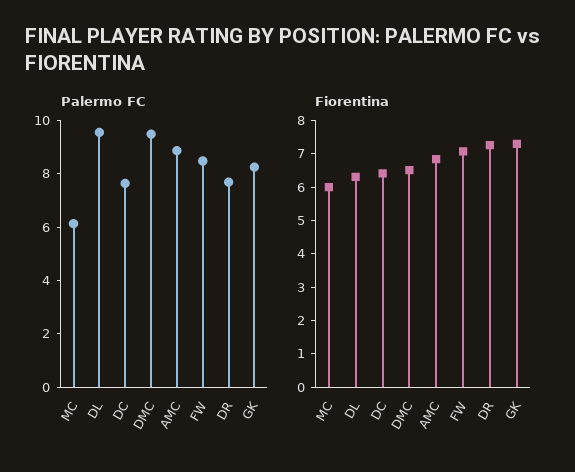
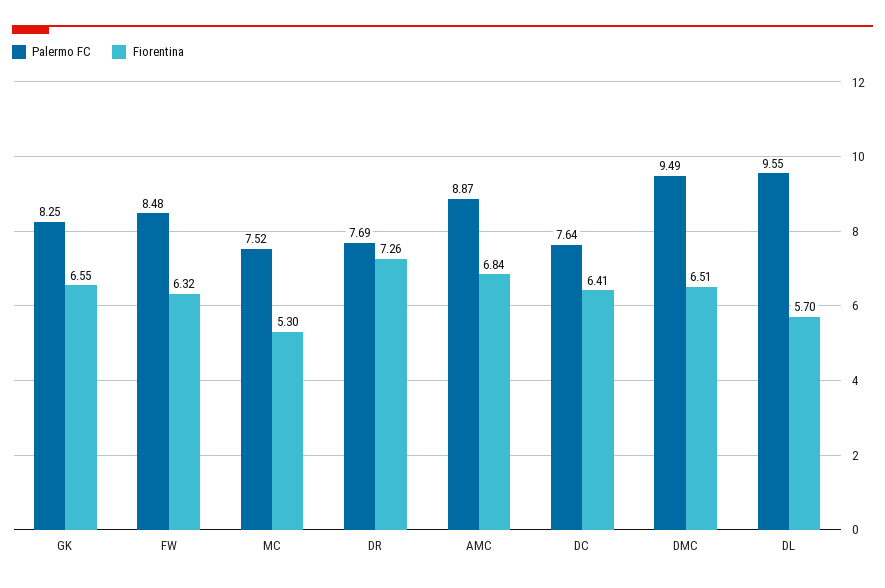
  {
    "Palermo FC": {
-     "MC": 6,
+     "MC": 7.52,
      "DL": 9.55,
      "DC": 7.64,
      "DMC": 9.49,
      "AMC": 8.87,
      "FW": 8.48,
      "DR": 7.69,
      "GK": 8.25
    },
    "Fiorentina": {
-     "MC": 6,
+     "MC": 5.3,
-     "DL": 6.25,
+     "DL": 5.7,
      "DC": 6.41,
      "DMC": 6.51,
      "AMC": 6.84,
-     "FW": 7,
+     "FW": 6.32,
      "DR": 7.26,
-     "GK": 7.25
+     "GK": 6.55
    }
  }

